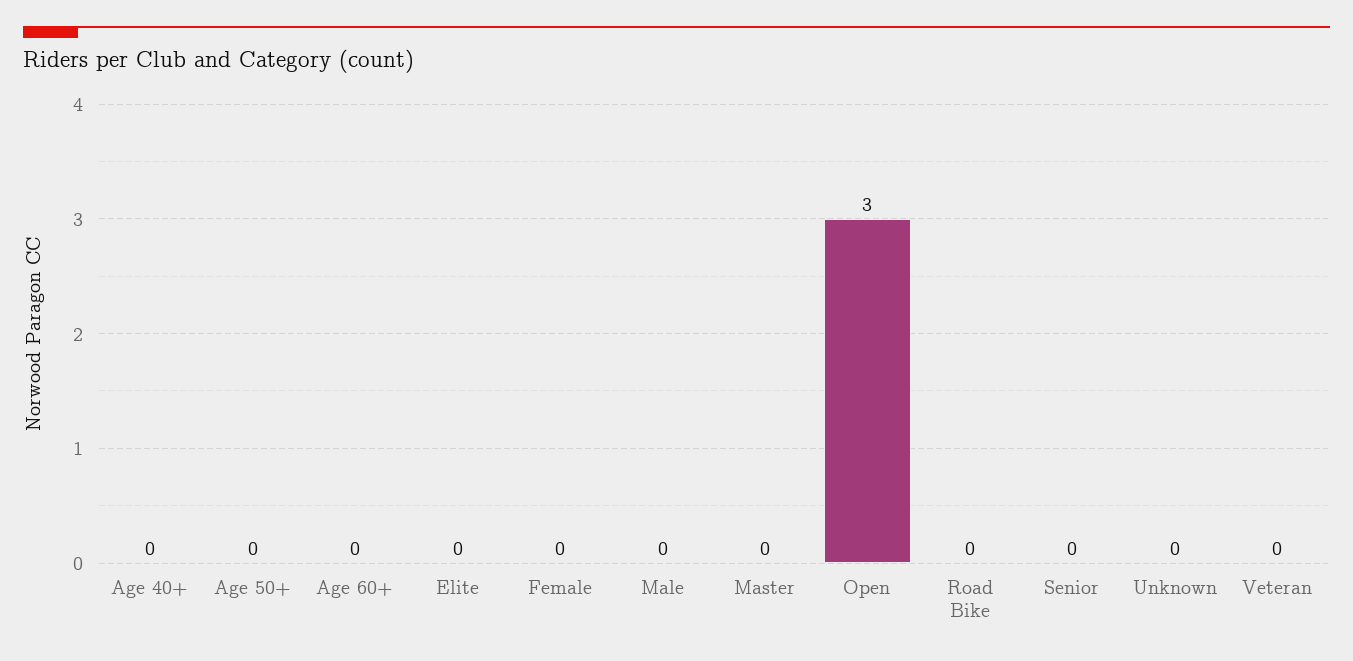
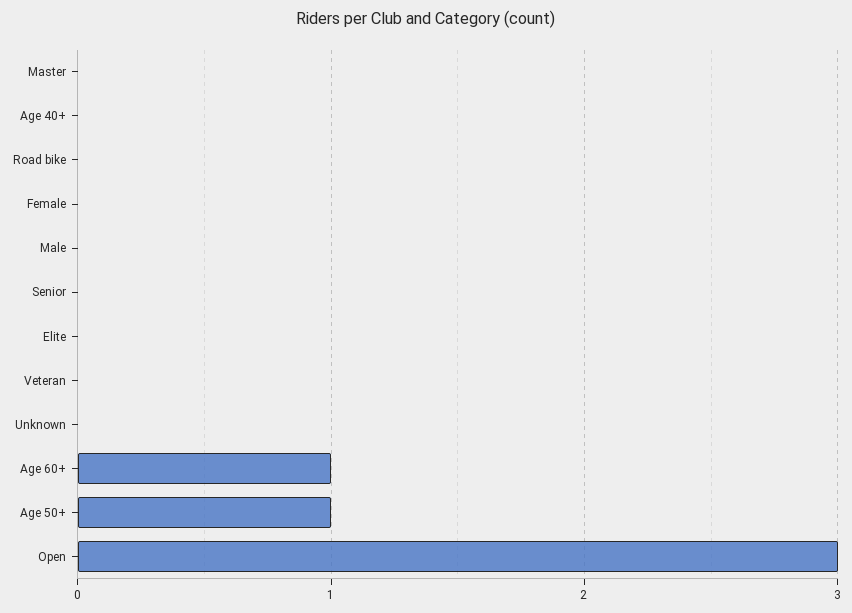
  {
    "Age 40+": 0,
-   "Age 50+": 0,
+   "Age 50+": 1,
-   "Age 60+": 0,
+   "Age 60+": 1,
    "Elite": 0,
    "Female": 0,
    "Male": 0,
    "Master": 0,
    "Open": 3,
    "Road Bike": 0,
    "Senior": 0,
    "Unknown": 0,
    "Veteran": 0
  }

